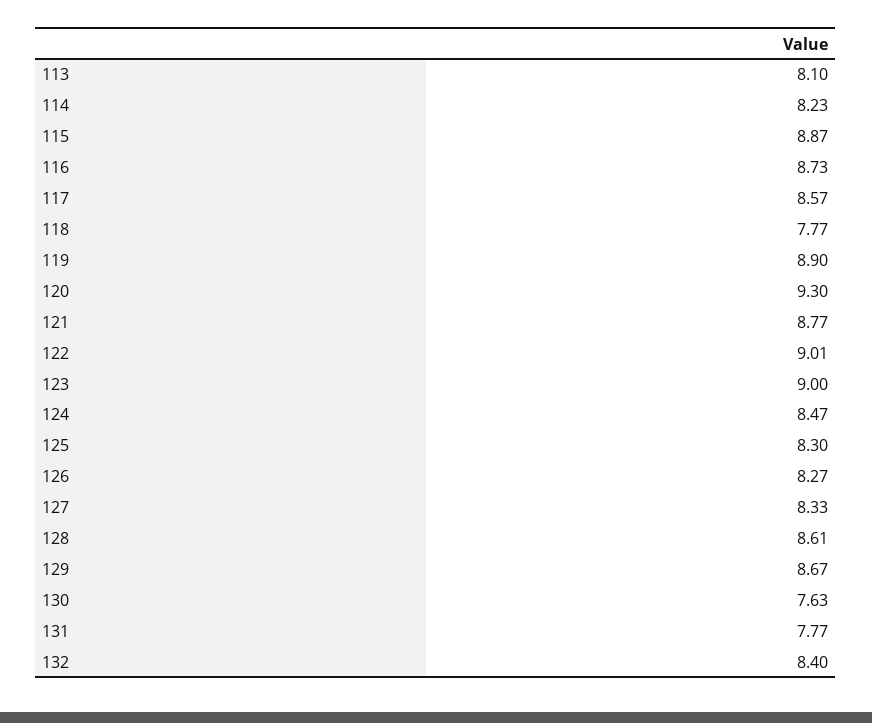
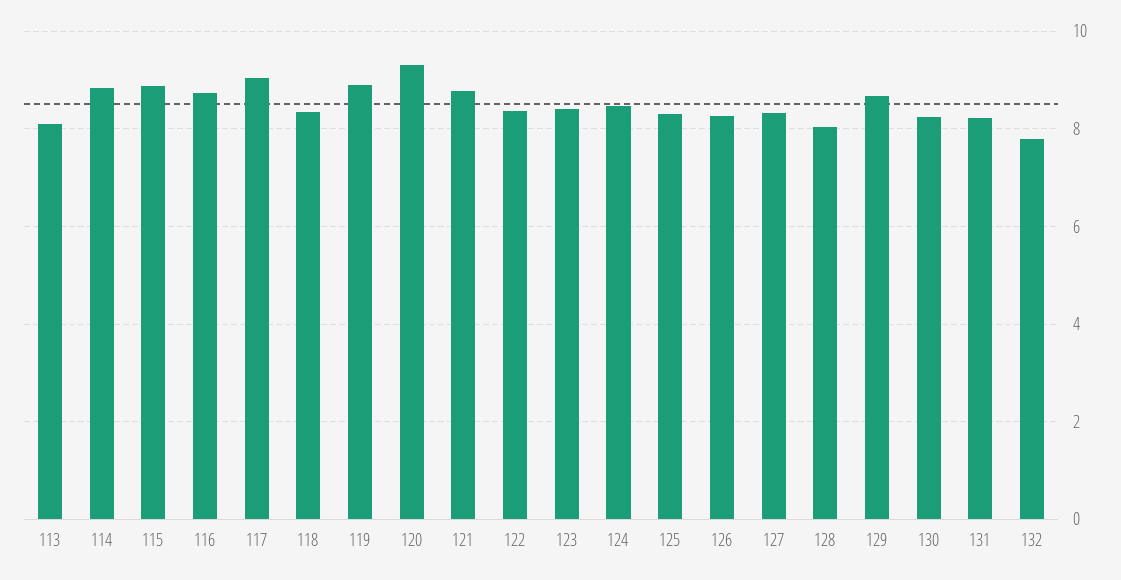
  {
    "113": 8.1,
-   "114": 8.23,
+   "114": 8.8,
    "115": 8.87,
    "116": 8.73,
-   "117": 8.57,
+   "117": 9,
-   "118": 7.77,
+   "118": 8.4,
    "119": 8.9,
    "120": 9.3,
    "121": 8.77,
-   "122": 9.01,
+   "122": 8.4,
-   "123": 9,
+   "123": 8.4,
    "124": 8.47,
    "125": 8.3,
    "126": 8.27,
    "127": 8.33,
-   "128": 8.61,
+   "128": 8,
    "129": 8.67,
-   "130": 7.63,
+   "130": 8.2,
-   "131": 7.77,
+   "131": 8.2,
-   "132": 8.4
+   "132": 7.8
  }

